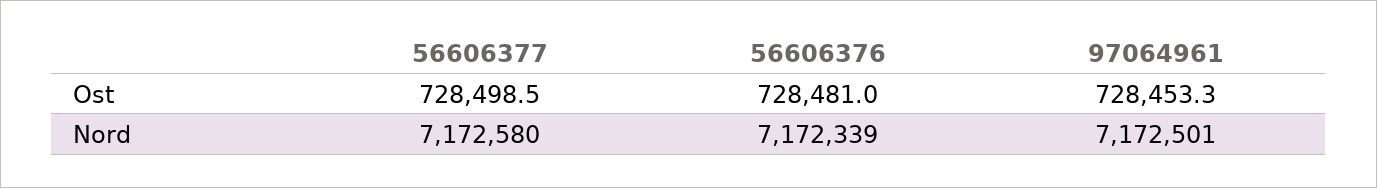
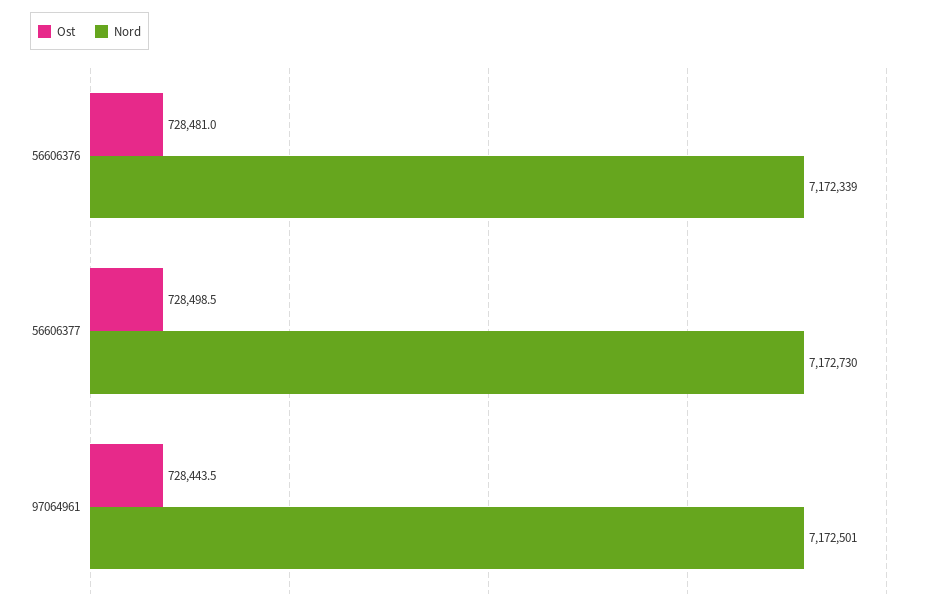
  {
    "Ost": {
      "56606377": 728498.5,
      "56606376": 728481,
-     "97064961": 728453.3
+     "97064961": 728443.5
    },
    "Nord": {
-     "56606377": 7172580,
+     "56606377": 7172730,
      "56606376": 7172339,
      "97064961": 7172501
    }
  }

